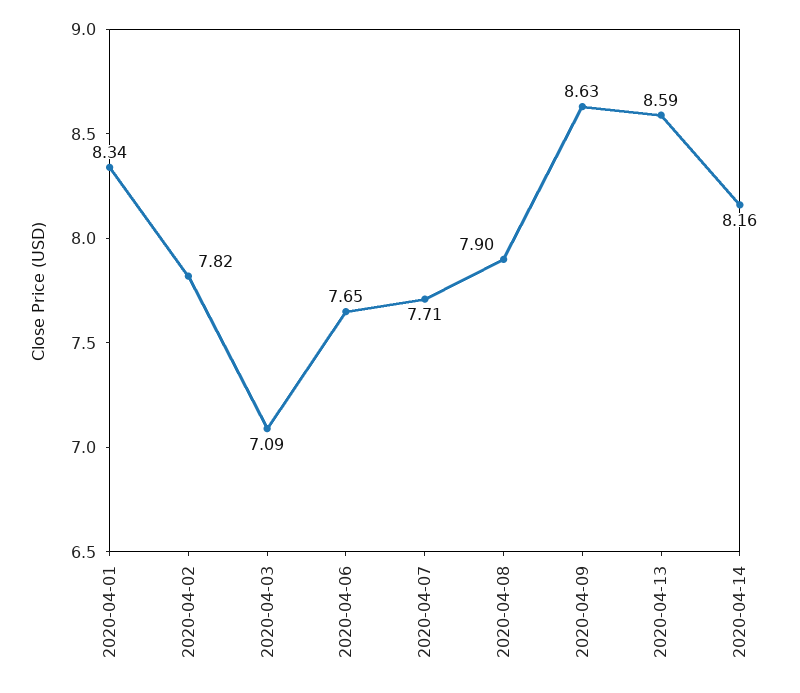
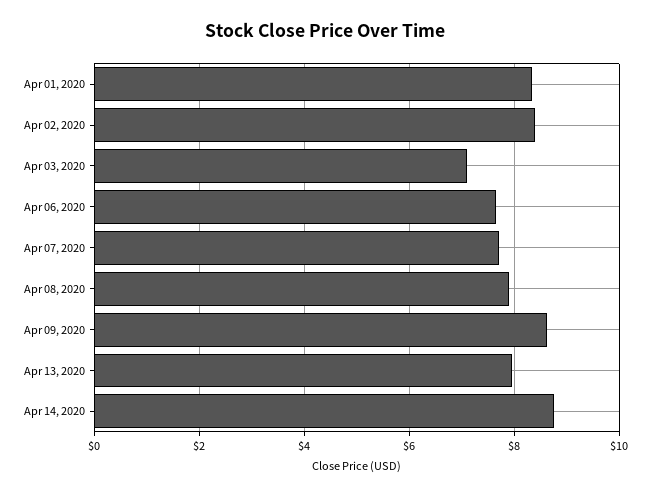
  {
    "2020-04-01": 8.34,
-   "2020-04-02": 7.82,
+   "2020-04-02": 8.4,
    "2020-04-03": 7.09,
    "2020-04-06": 7.65,
    "2020-04-07": 7.71,
    "2020-04-08": 7.9,
    "2020-04-09": 8.63,
-   "2020-04-13": 8.59,
+   "2020-04-13": 8,
-   "2020-04-14": 8.16
+   "2020-04-14": 8.8
  }

